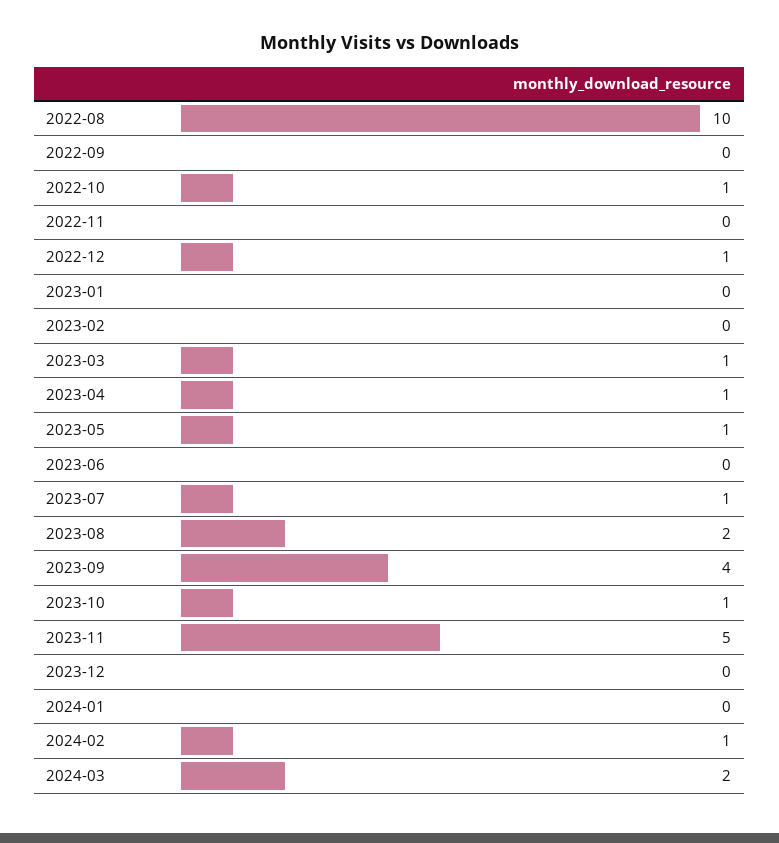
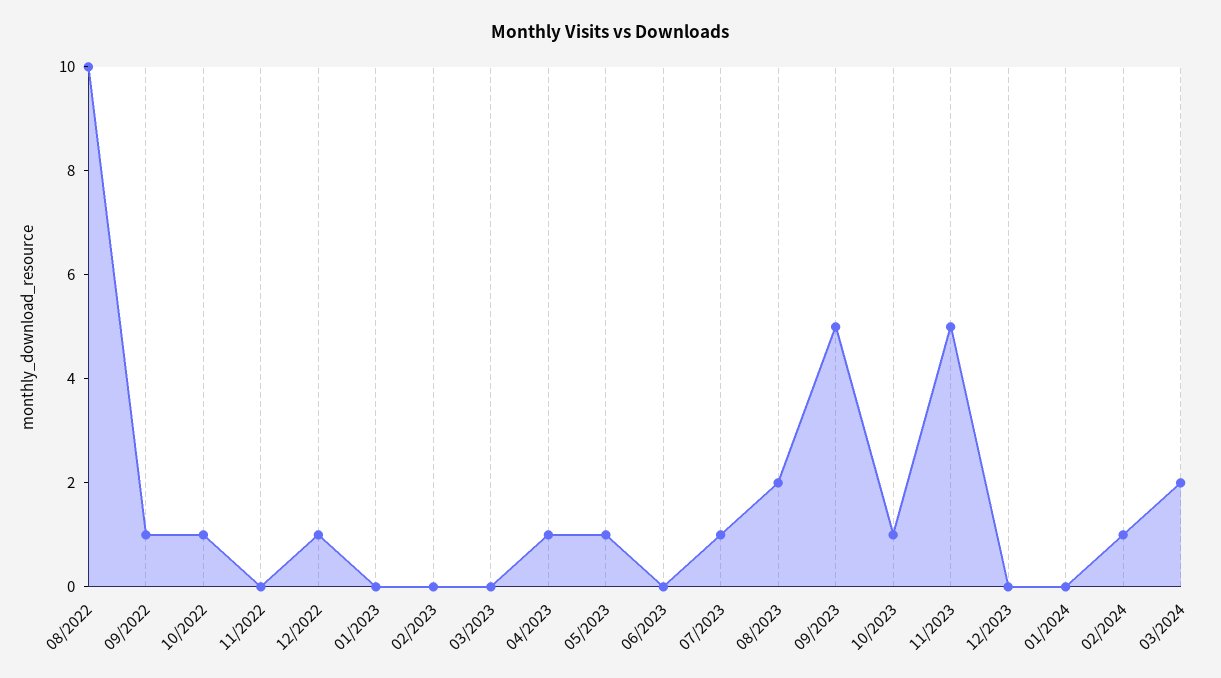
  {
    "2022-08": 10,
-   "2022-09": 0,
+   "2022-09": 1,
    "2022-10": 1,
    "2022-11": 0,
    "2022-12": 1,
    "2023-01": 0,
    "2023-02": 0,
-   "2023-03": 1,
+   "2023-03": 0,
    "2023-04": 1,
    "2023-05": 1,
    "2023-06": 0,
    "2023-07": 1,
    "2023-08": 2,
-   "2023-09": 4,
+   "2023-09": 5,
    "2023-10": 1,
    "2023-11": 5,
    "2023-12": 0,
    "2024-01": 0,
    "2024-02": 1,
    "2024-03": 2
  }

